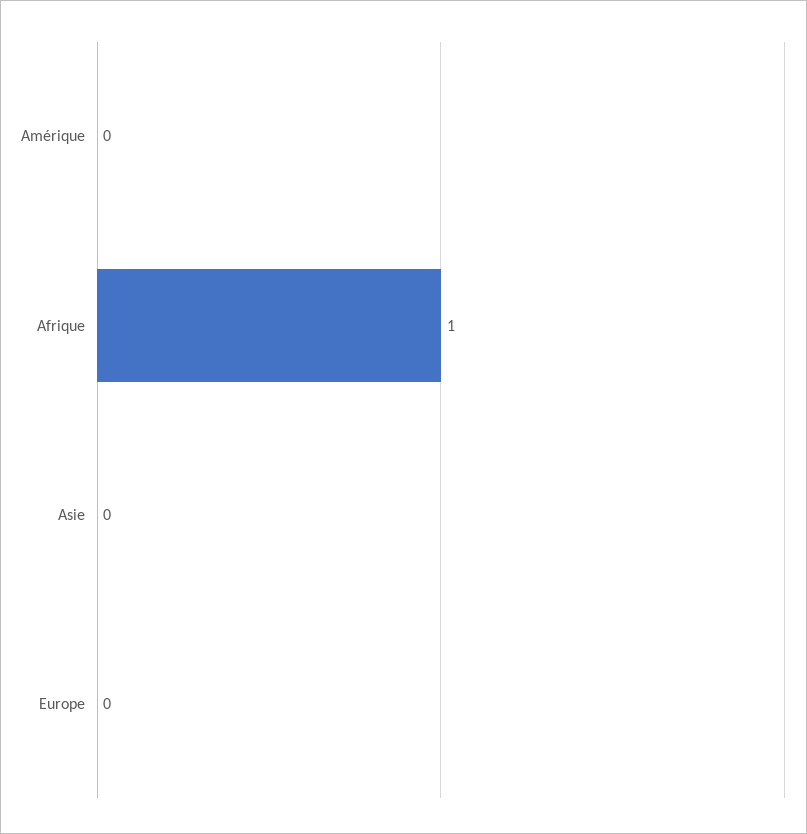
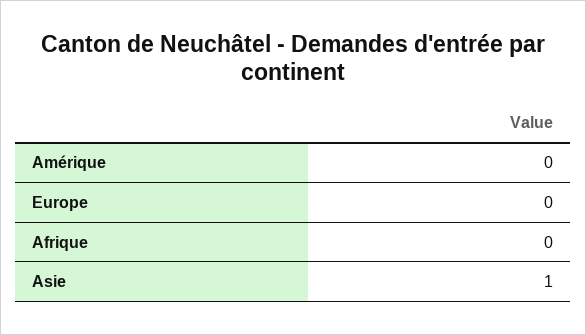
  {
    "Amérique": 0,
-   "Afrique": 1,
+   "Afrique": 0,
-   "Asie": 0,
+   "Asie": 1,
    "Europe": 0
  }

